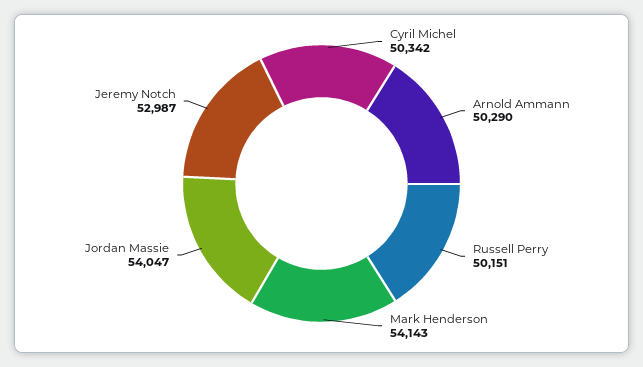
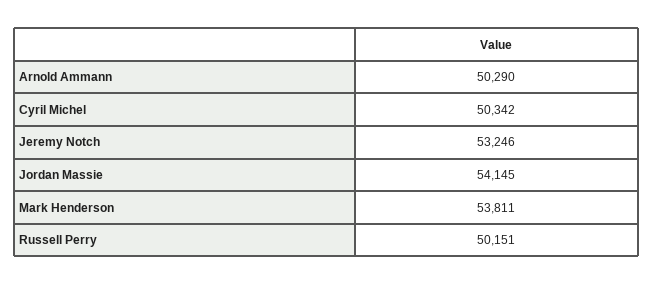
  {
    "Cyril Michel": 50342,
    "Arnold Ammann": 50290,
    "Russell Perry": 50151,
-   "Mark Henderson": 54143,
+   "Mark Henderson": 53811,
-   "Jordan Massie": 54047,
+   "Jordan Massie": 54145,
-   "Jeremy Notch": 52987
+   "Jeremy Notch": 53246
  }

